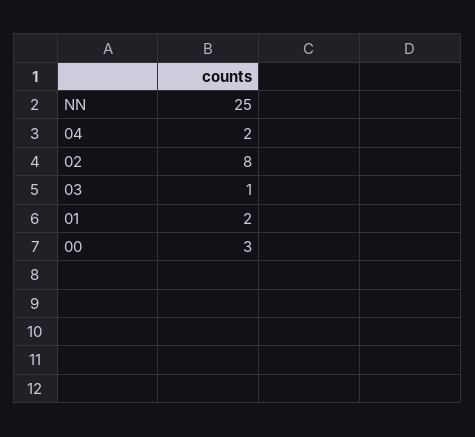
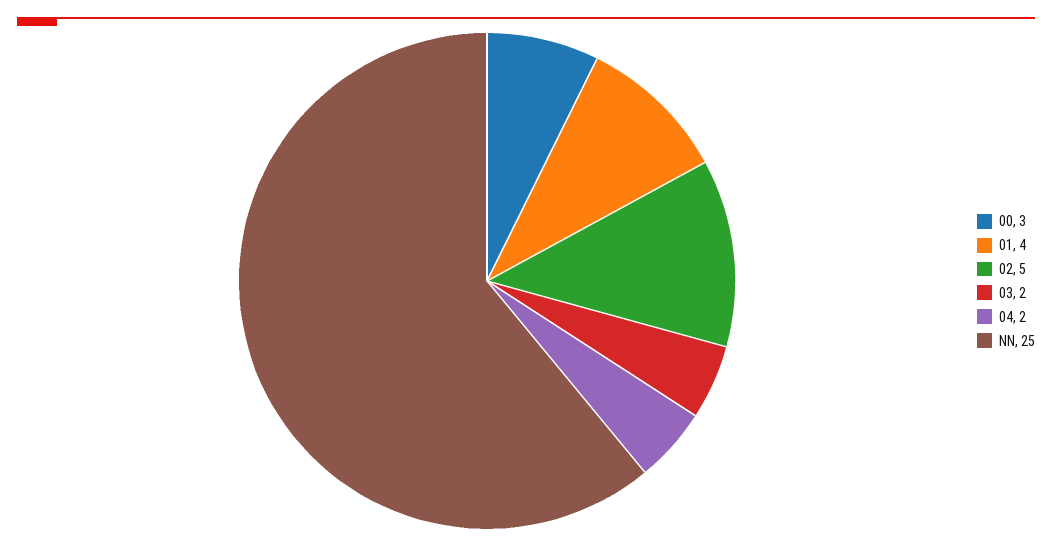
  {
    "NN": 25,
    "04": 2,
-   "02": 8,
+   "02": 5,
-   "03": 1,
+   "03": 2,
-   "01": 2,
+   "01": 4,
    "00": 3
  }

